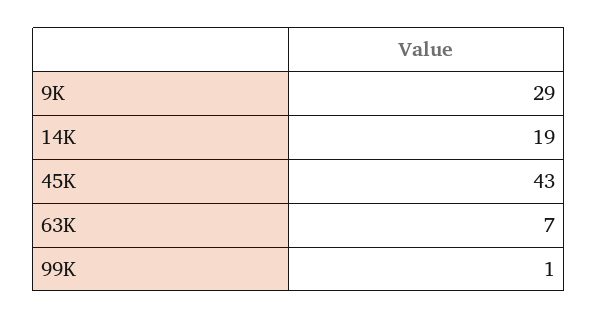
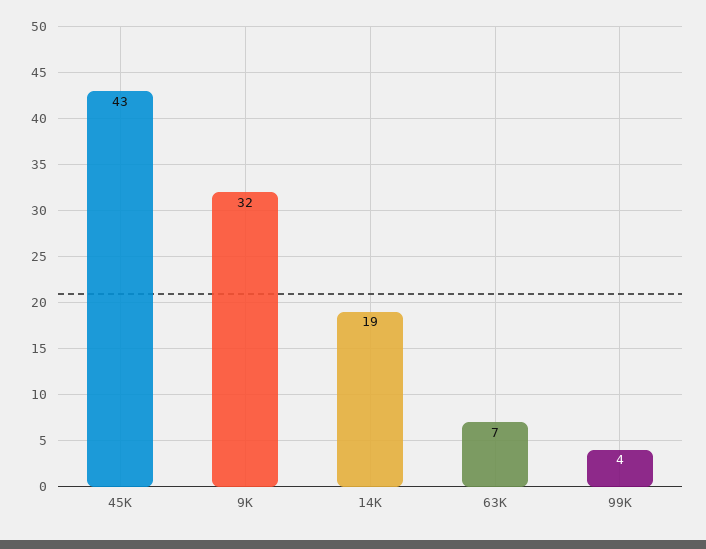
  {
-   "9K": 29,
+   "9K": 32,
    "14K": 19,
    "45K": 43,
    "63K": 7,
-   "99K": 1
+   "99K": 4
  }

